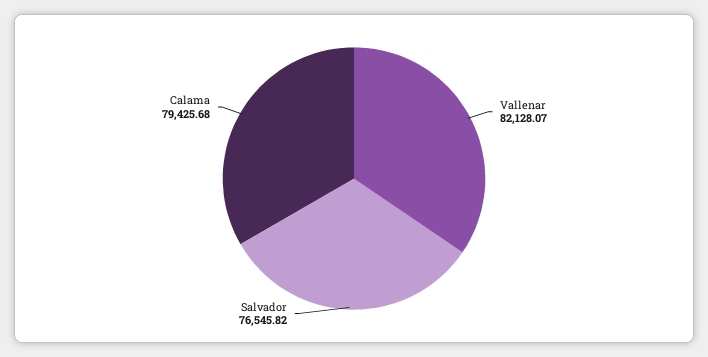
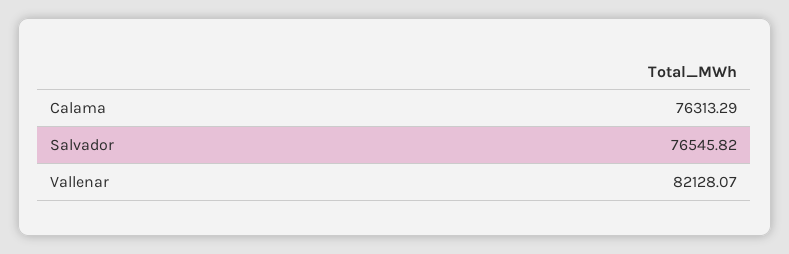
  {
    "Vallenar": 82128.07,
    "Salvador": 76545.82,
-   "Calama": 79425.68
+   "Calama": 76313.29
  }

